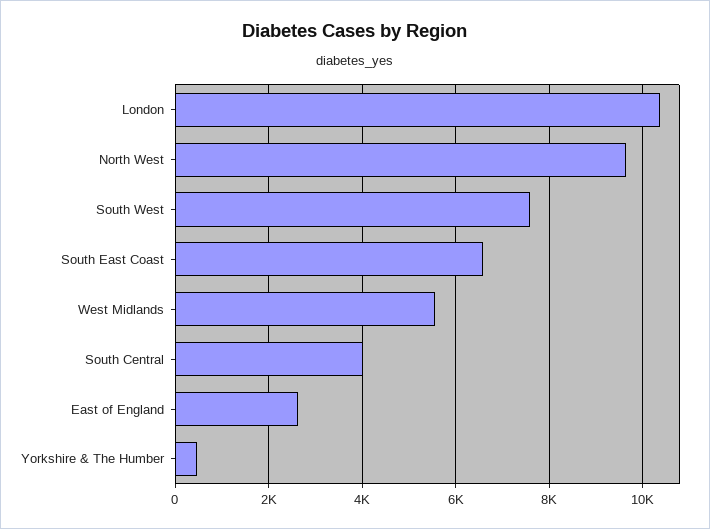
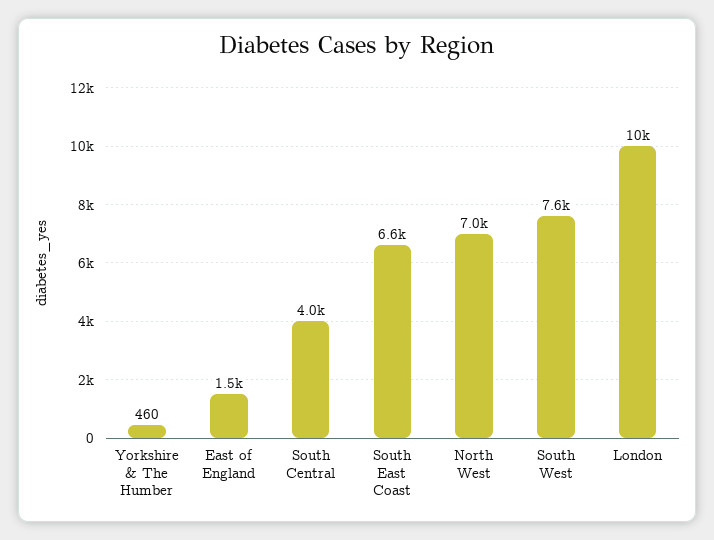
  {
    "London": 10000,
-   "North West": 9600,
+   "North West": 7000,
    "South West": 7600,
    "South East Coast": 6600,
-   "West Midlands": 5600,
    "South Central": 4000,
-   "East of England": 2600,
+   "East of England": 1500,
    "Yorkshire & The Humber": 460
  }

